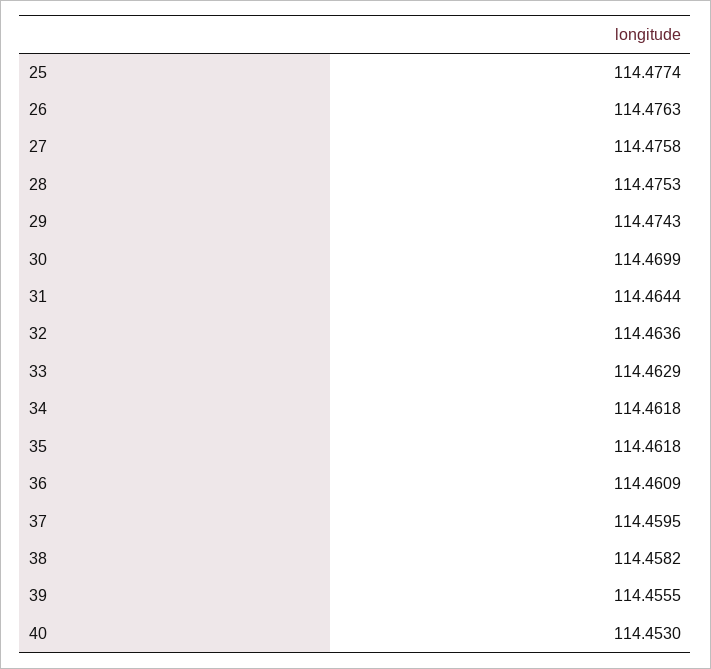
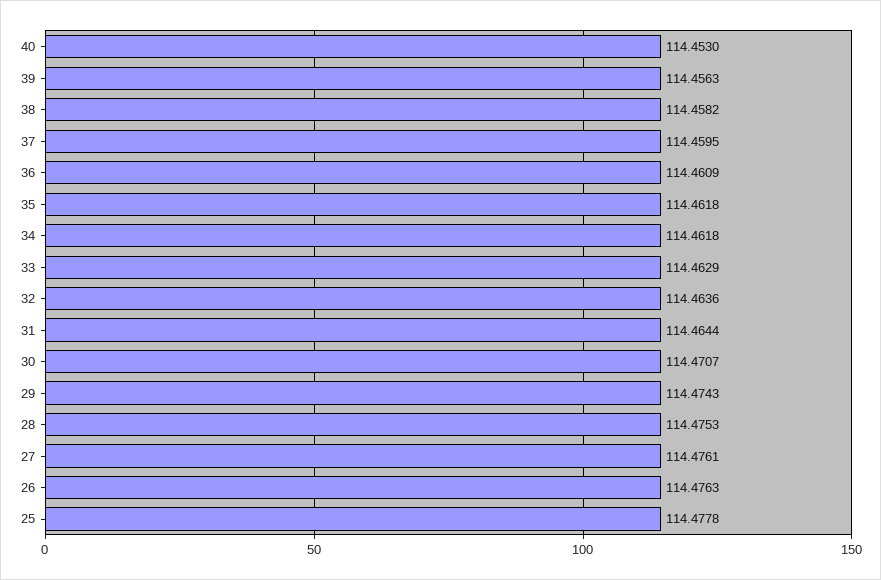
  {
-   "25": 114.4774,
+   "25": 114.4778,
    "26": 114.4763,
-   "27": 114.4758,
+   "27": 114.4761,
    "28": 114.4753,
    "29": 114.4743,
-   "30": 114.4699,
+   "30": 114.4707,
    "31": 114.4644,
    "32": 114.4636,
    "33": 114.4629,
    "34": 114.4618,
    "35": 114.4618,
    "36": 114.4609,
    "37": 114.4595,
    "38": 114.4582,
-   "39": 114.4555,
+   "39": 114.4563,
    "40": 114.453
  }

